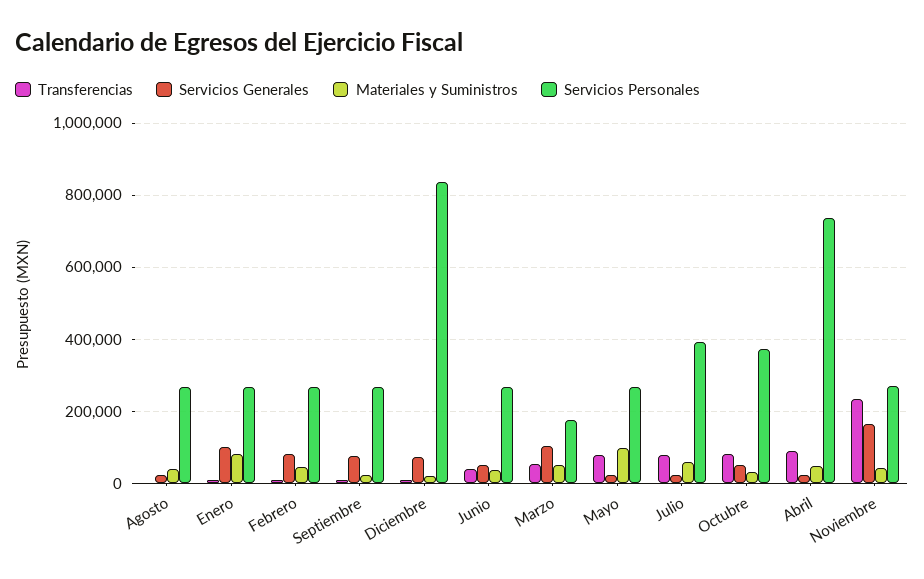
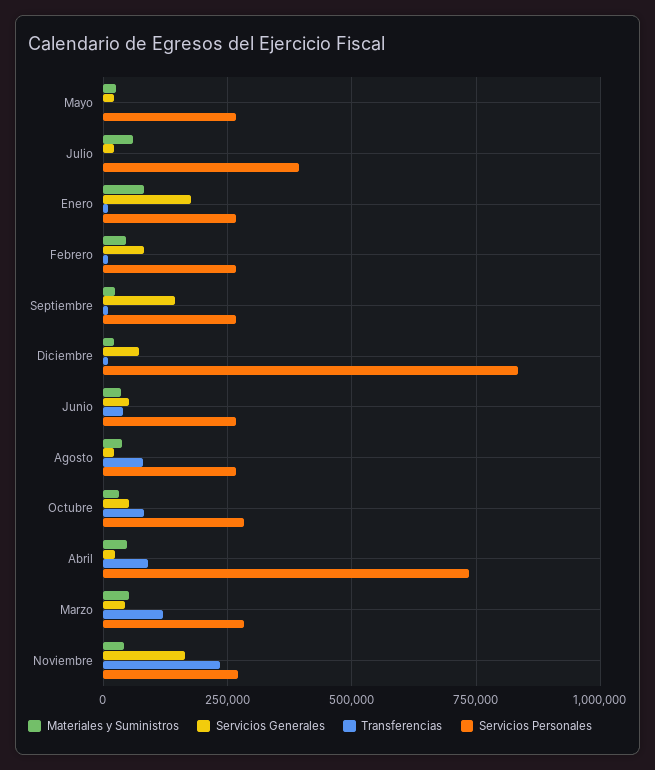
  {
    "Transferencias": {
-     "Agosto": 0,
+     "Agosto": 75000,
      "Enero": 20000,
      "Febrero": 20000,
      "Septiembre": 20000,
      "Diciembre": 20000,
      "Junio": 40000,
-     "Marzo": 60000,
+     "Marzo": 125000,
-     "Mayo": 80000,
+     "Mayo": 0,
-     "Julio": 80000,
+     "Julio": 0,
      "Octubre": 80000,
      "Abril": 100000,
      "Noviembre": 240000
    },
    "Servicios Generales": {
      "Agosto": 20000,
-     "Enero": 100000,
+     "Enero": 175000,
      "Febrero": 80000,
-     "Septiembre": 80000,
+     "Septiembre": 150000,
      "Diciembre": 80000,
      "Junio": 60000,
-     "Marzo": 100000,
+     "Marzo": 50000,
      "Mayo": 20000,
      "Julio": 20000,
      "Octubre": 60000,
      "Abril": 20000,
      "Noviembre": 160000
    },
    "Materiales y Suministros": {
      "Agosto": 40000,
      "Enero": 80000,
      "Febrero": 40000,
      "Septiembre": 20000,
      "Diciembre": 20000,
      "Junio": 40000,
      "Marzo": 60000,
-     "Mayo": 100000,
+     "Mayo": 25000,
      "Julio": 60000,
      "Octubre": 40000,
      "Abril": 40000,
      "Noviembre": 40000
    },
    "Servicios Personales": {
      "Agosto": 260000,
      "Enero": 260000,
      "Febrero": 260000,
      "Septiembre": 260000,
      "Diciembre": 840000,
      "Junio": 260000,
-     "Marzo": 180000,
+     "Marzo": 275000,
      "Mayo": 260000,
      "Julio": 400000,
-     "Octubre": 380000,
+     "Octubre": 275000,
      "Abril": 740000,
      "Noviembre": 280000
    }
  }

